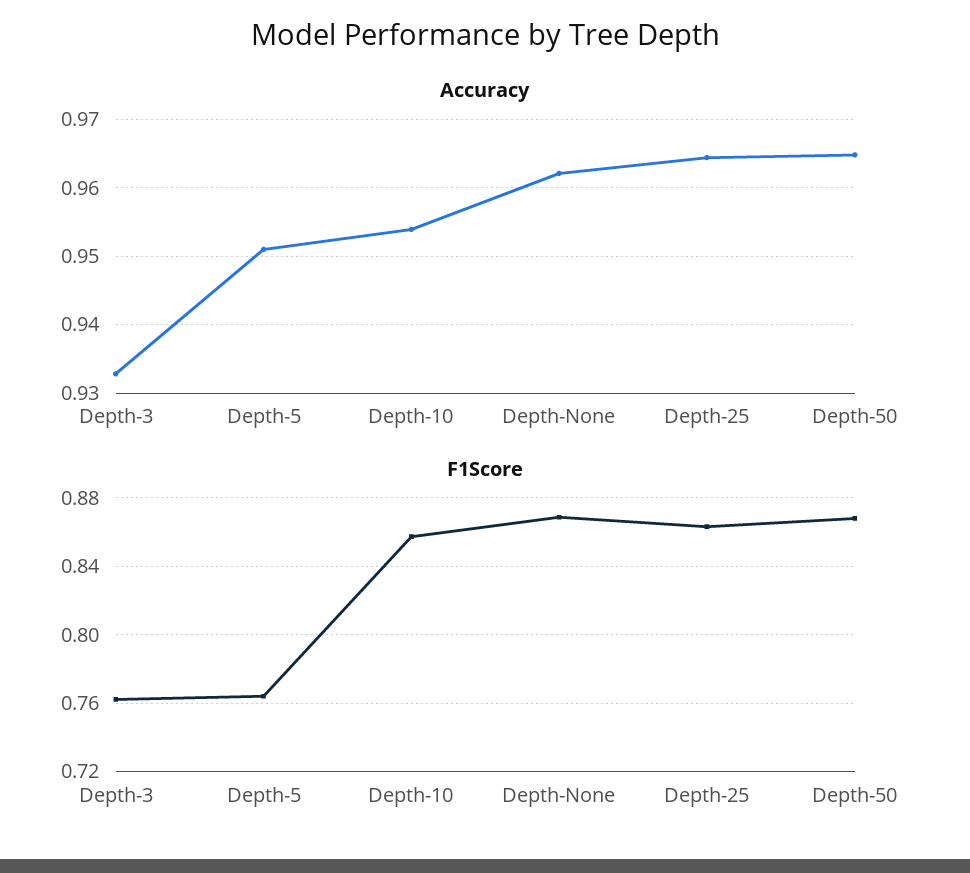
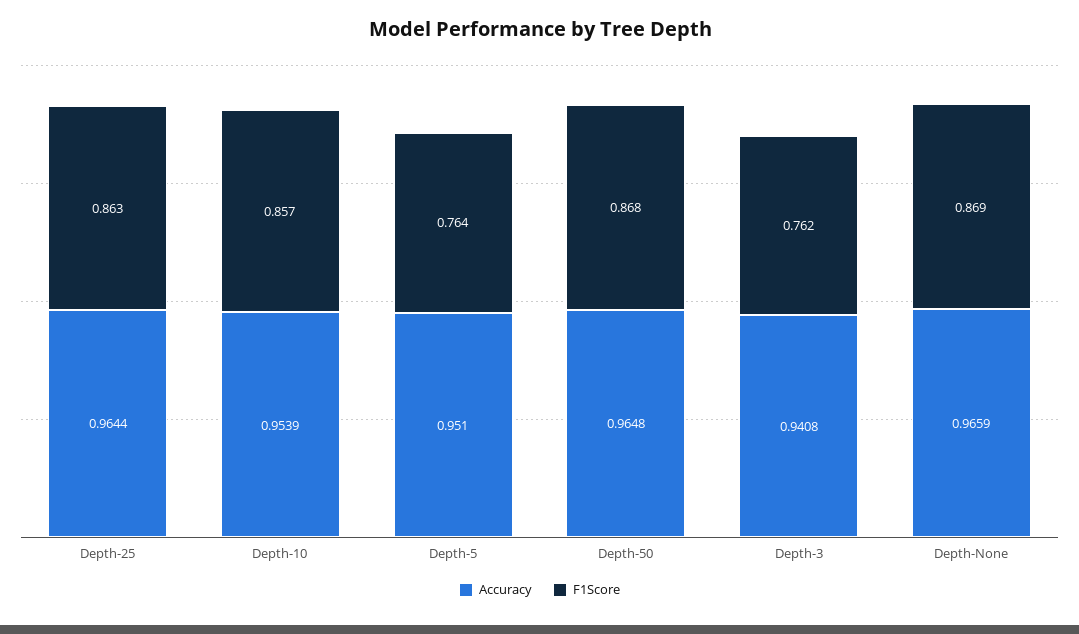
  {
    "Accuracy": {
-     "Depth-3": 0.933,
+     "Depth-3": 0.9408,
      "Depth-5": 0.951,
      "Depth-10": 0.9539,
-     "Depth-None": 0.962,
+     "Depth-None": 0.9659,
      "Depth-25": 0.9644,
      "Depth-50": 0.9648
    },
    "F1Score": {
      "Depth-3": 0.762,
      "Depth-5": 0.764,
      "Depth-10": 0.857,
      "Depth-None": 0.869,
      "Depth-25": 0.863,
      "Depth-50": 0.868
    }
  }

